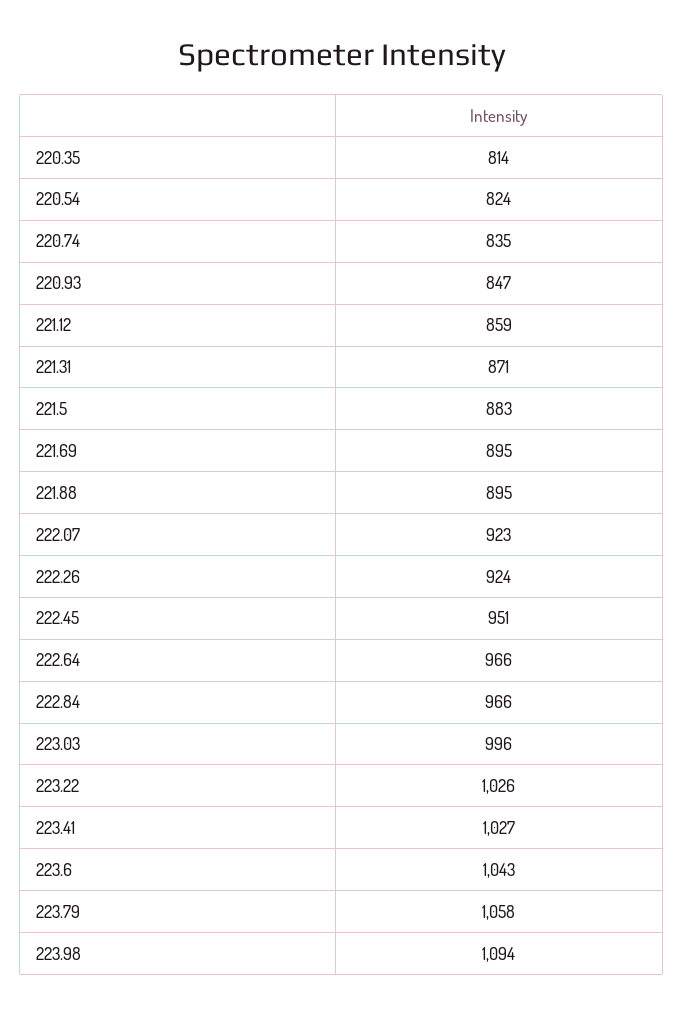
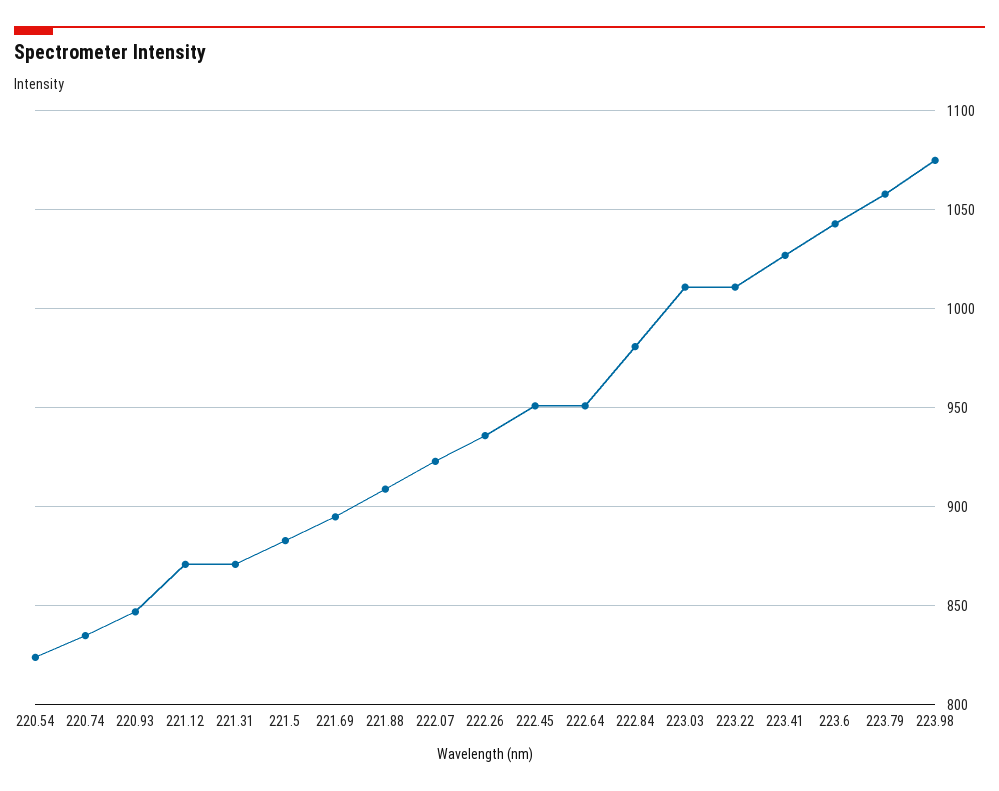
  {
-   "220.35": 814,
    "220.54": 824,
    "220.74": 835,
    "220.93": 847,
-   "221.12": 859,
+   "221.12": 870,
    "221.31": 871,
    "221.5": 883,
    "221.69": 895,
-   "221.88": 895,
+   "221.88": 910,
    "222.07": 923,
-   "222.26": 924,
+   "222.26": 935,
    "222.45": 951,
-   "222.64": 966,
+   "222.64": 950,
-   "222.84": 966,
+   "222.84": 980,
-   "223.03": 996,
+   "223.03": 1010,
-   "223.22": 1026,
+   "223.22": 1010,
    "223.41": 1027,
    "223.6": 1043,
    "223.79": 1058,
-   "223.98": 1094
+   "223.98": 1075
  }

